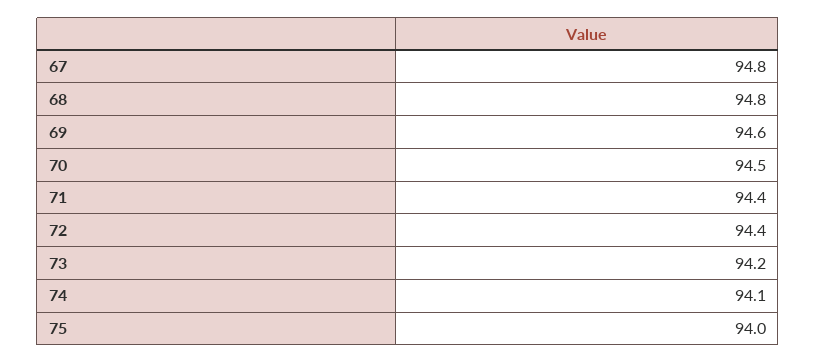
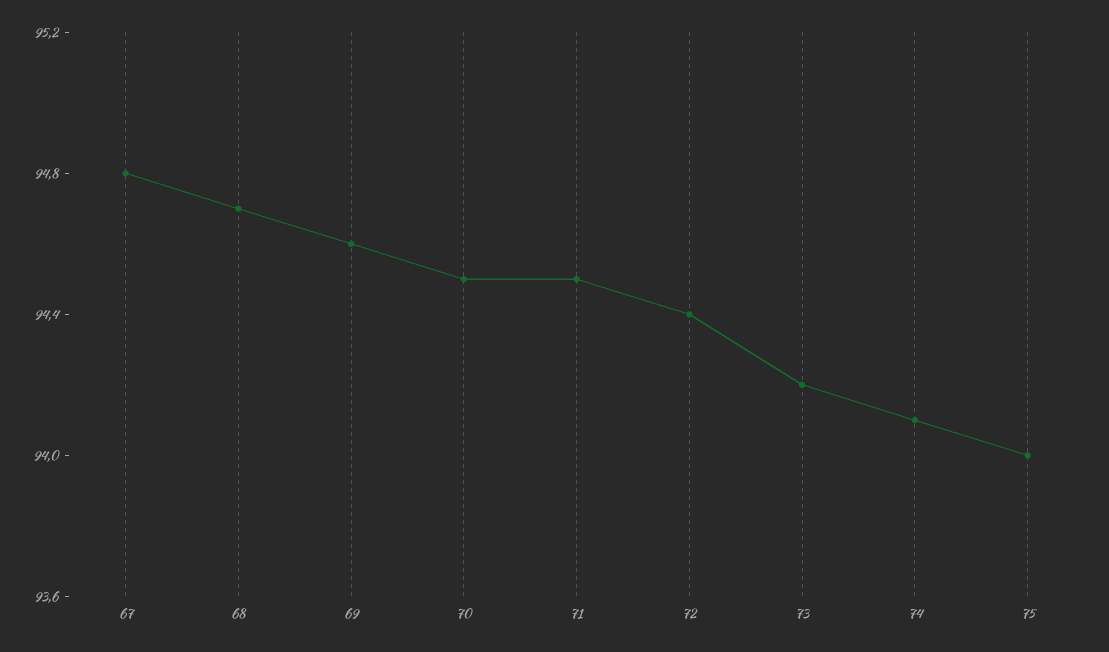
  {
    "67": 94.8,
-   "68": 94.8,
+   "68": 94.7,
    "69": 94.6,
    "70": 94.5,
-   "71": 94.4,
+   "71": 94.5,
    "72": 94.4,
    "73": 94.2,
    "74": 94.1,
    "75": 94
  }

